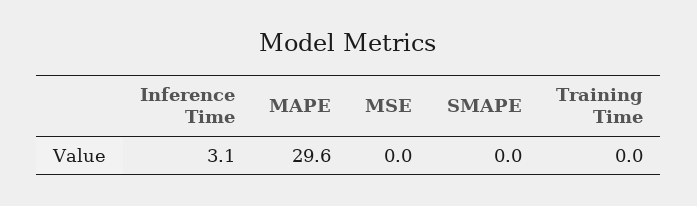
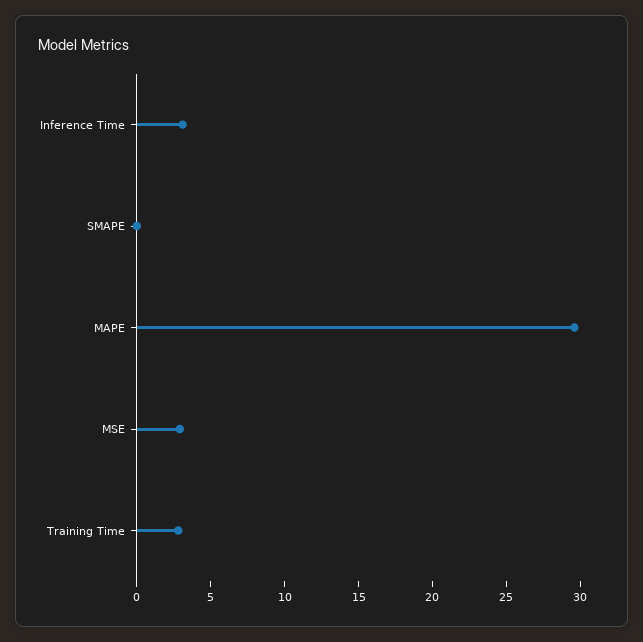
  {
    "Inference Time": 3.1,
    "MAPE": 29.6,
-   "MSE": 0,
+   "MSE": 3,
    "SMAPE": 0,
-   "Training Time": 0
+   "Training Time": 3
  }

